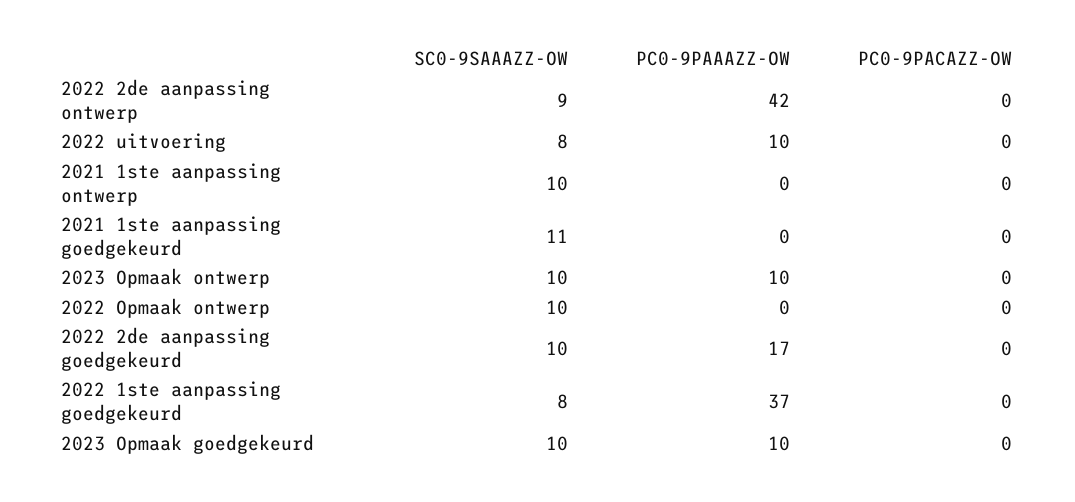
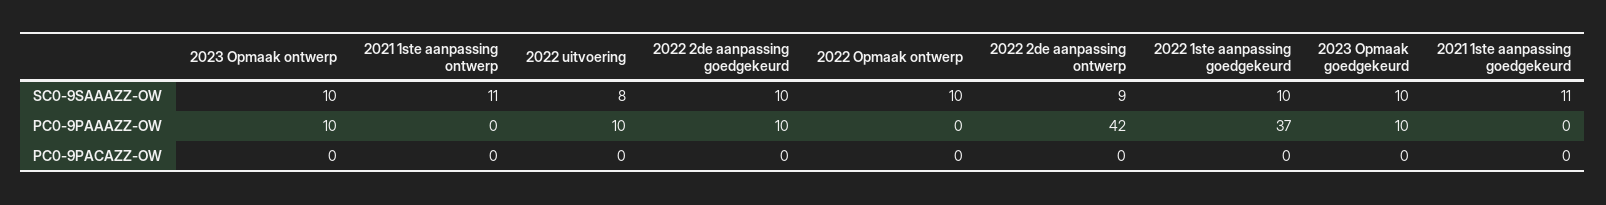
  {
    "SC0-9SAAAZZ-OW": {
      "2022 2de aanpassing ontwerp": 9,
      "2022 uitvoering": 8,
-     "2021 1ste aanpassing ontwerp": 10,
+     "2021 1ste aanpassing ontwerp": 11,
      "2021 1ste aanpassing goedgekeurd": 11,
      "2023 Opmaak ontwerp": 10,
      "2022 Opmaak ontwerp": 10,
      "2022 2de aanpassing goedgekeurd": 10,
-     "2022 1ste aanpassing goedgekeurd": 8,
+     "2022 1ste aanpassing goedgekeurd": 10,
      "2023 Opmaak goedgekeurd": 10
    },
    "PC0-9PAAAZZ-OW": {
      "2022 2de aanpassing ontwerp": 42,
      "2022 uitvoering": 10,
      "2021 1ste aanpassing ontwerp": 0,
      "2021 1ste aanpassing goedgekeurd": 0,
      "2023 Opmaak ontwerp": 10,
      "2022 Opmaak ontwerp": 0,
-     "2022 2de aanpassing goedgekeurd": 17,
+     "2022 2de aanpassing goedgekeurd": 10,
      "2022 1ste aanpassing goedgekeurd": 37,
      "2023 Opmaak goedgekeurd": 10
    },
    "PC0-9PACAZZ-OW": {
      "2022 2de aanpassing ontwerp": 0,
      "2022 uitvoering": 0,
      "2021 1ste aanpassing ontwerp": 0,
      "2021 1ste aanpassing goedgekeurd": 0,
      "2023 Opmaak ontwerp": 0,
      "2022 Opmaak ontwerp": 0,
      "2022 2de aanpassing goedgekeurd": 0,
      "2022 1ste aanpassing goedgekeurd": 0,
      "2023 Opmaak goedgekeurd": 0
    }
  }

